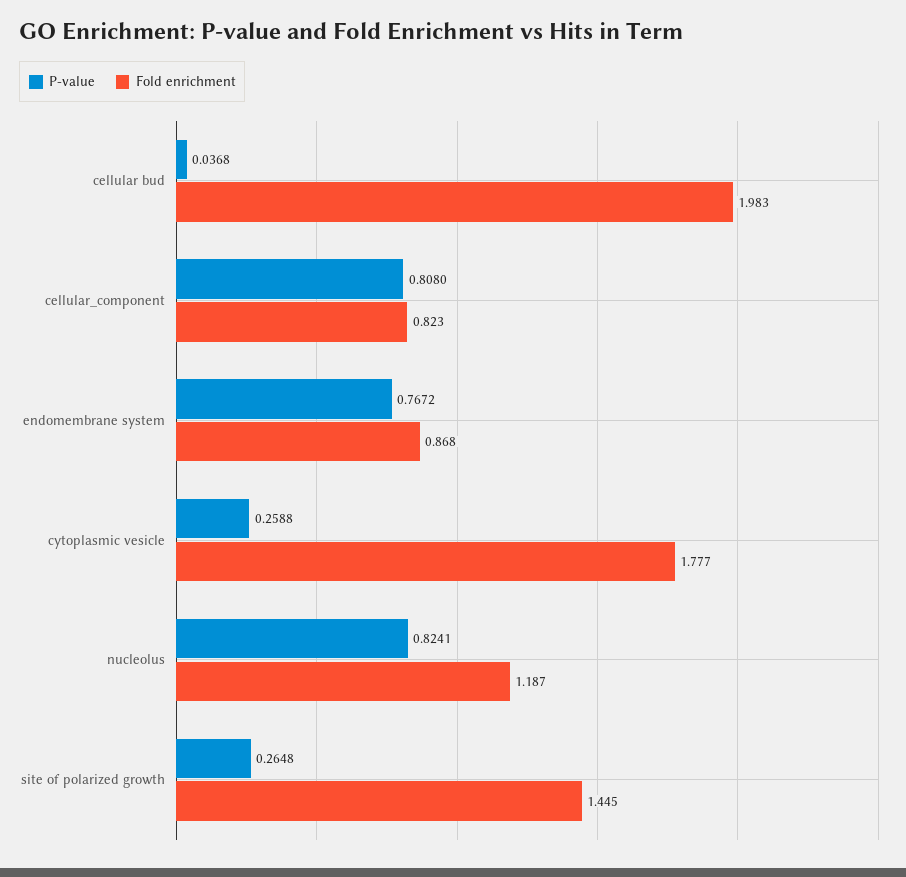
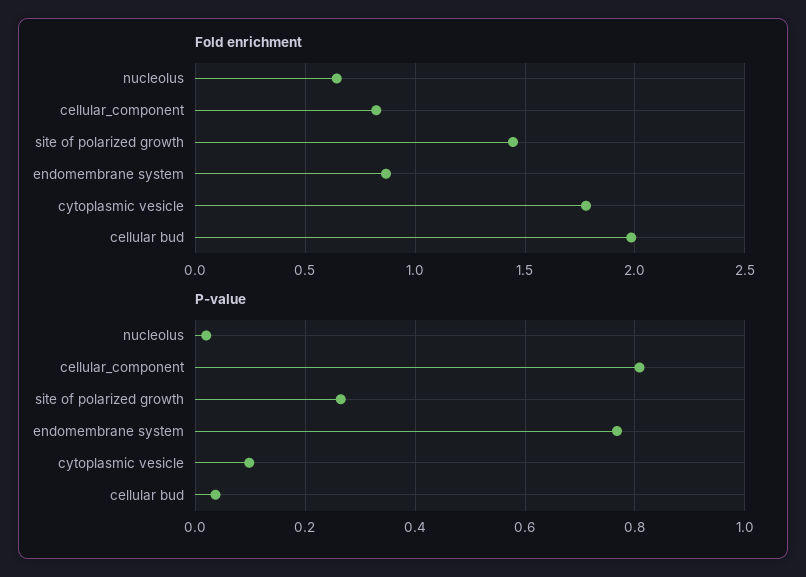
  {
    "P-value": {
      "cellular bud": 0.0368,
      "cellular_component": 0.808,
      "endomembrane system": 0.7672,
-     "cytoplasmic vesicle": 0.2588,
+     "cytoplasmic vesicle": 0.1,
-     "nucleolus": 0.8241,
+     "nucleolus": 0.02,
      "site of polarized growth": 0.2648
    },
    "Fold enrichment": {
      "cellular bud": 1.983,
      "cellular_component": 0.823,
      "endomembrane system": 0.868,
      "cytoplasmic vesicle": 1.777,
-     "nucleolus": 1.187,
+     "nucleolus": 0.65,
      "site of polarized growth": 1.445
    }
  }

